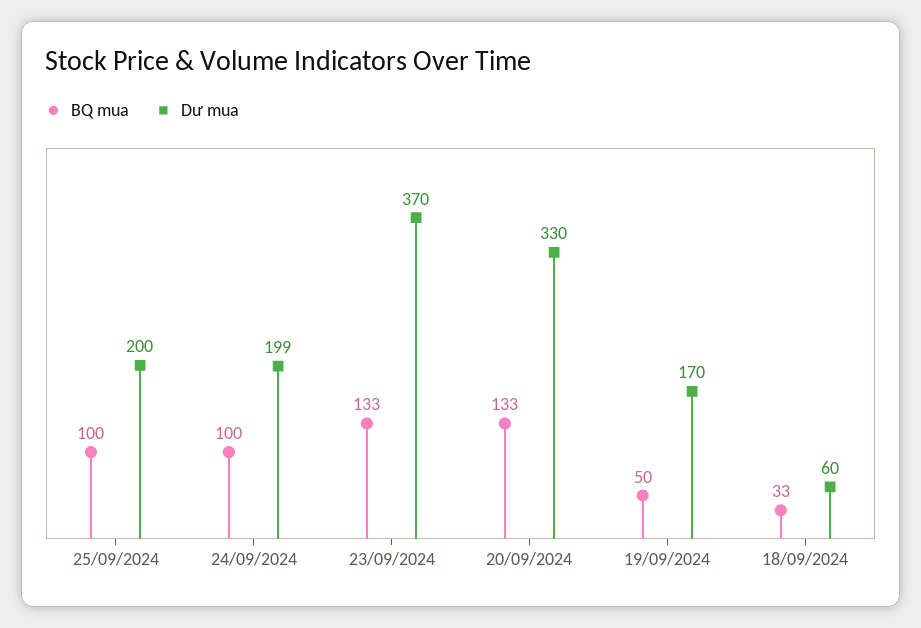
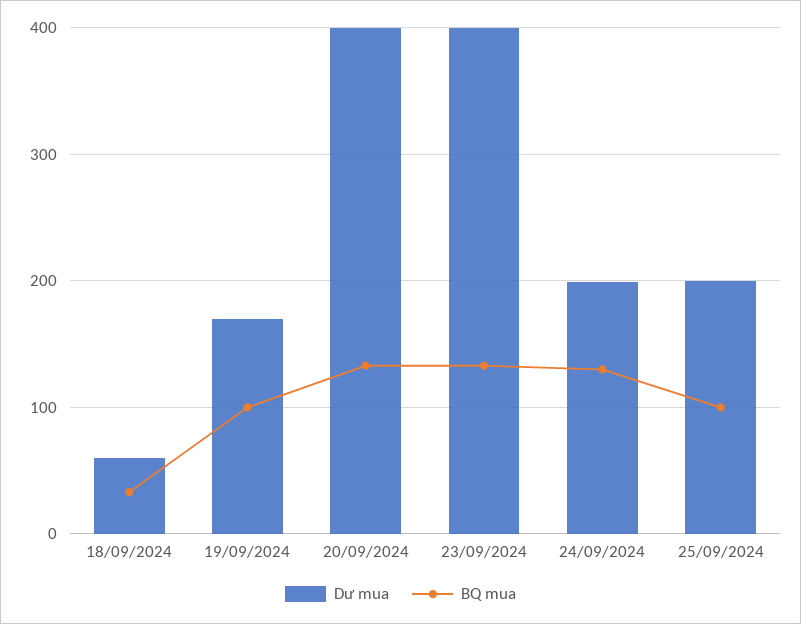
  {
    "BQ mua": {
      "25/09/2024": 100,
-     "24/09/2024": 100,
+     "24/09/2024": 130,
      "23/09/2024": 133,
      "20/09/2024": 133,
-     "19/09/2024": 50,
+     "19/09/2024": 100,
      "18/09/2024": 33
    },
    "Dư mua": {
      "25/09/2024": 200,
      "24/09/2024": 199,
-     "23/09/2024": 370,
+     "23/09/2024": 400,
-     "20/09/2024": 330,
+     "20/09/2024": 400,
      "19/09/2024": 170,
      "18/09/2024": 60
    }
  }

